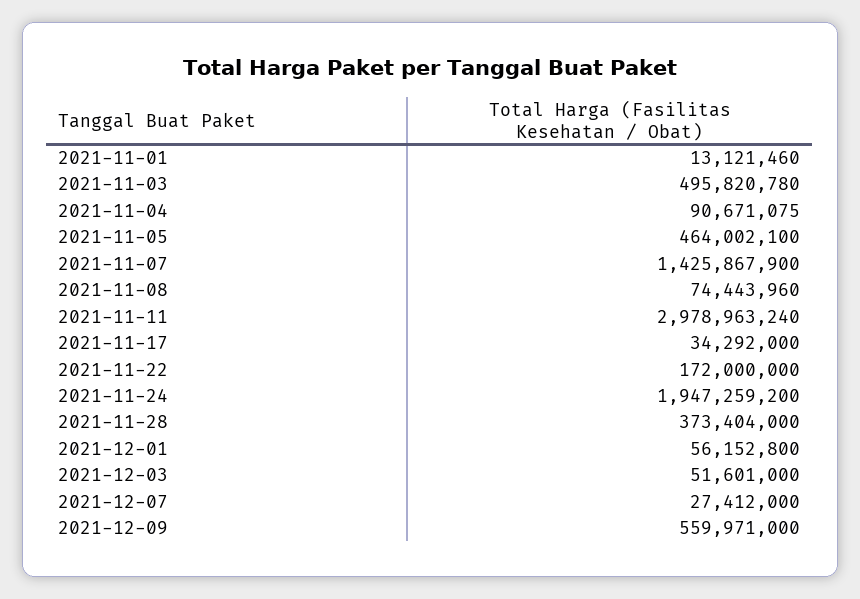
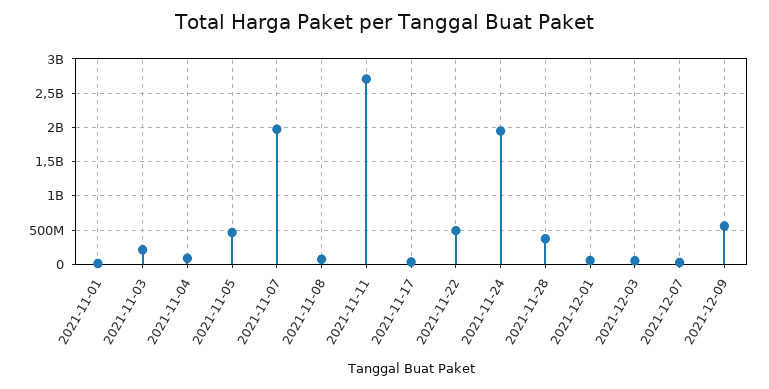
  {
    "2021-11-01": 13121460,
-   "2021-11-03": 495820780,
+   "2021-11-03": 200000000,
    "2021-11-04": 90671075,
    "2021-11-05": 464002100,
-   "2021-11-07": 1425867900,
+   "2021-11-07": 2000000000,
    "2021-11-08": 74443960,
-   "2021-11-11": 2978963240,
+   "2021-11-11": 2700000000,
    "2021-11-17": 34292000,
-   "2021-11-22": 172000000,
+   "2021-11-22": 500000000,
    "2021-11-24": 1947259200,
    "2021-11-28": 373404000,
    "2021-12-01": 56152800,
    "2021-12-03": 51601000,
    "2021-12-07": 27412000,
    "2021-12-09": 559971000
  }

